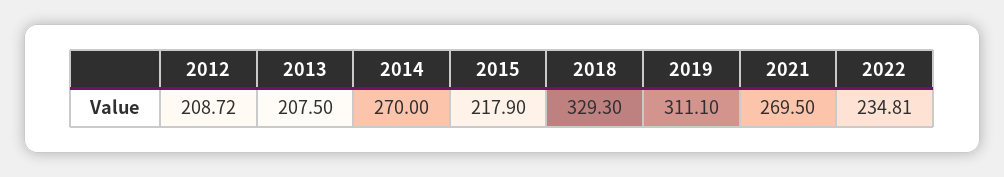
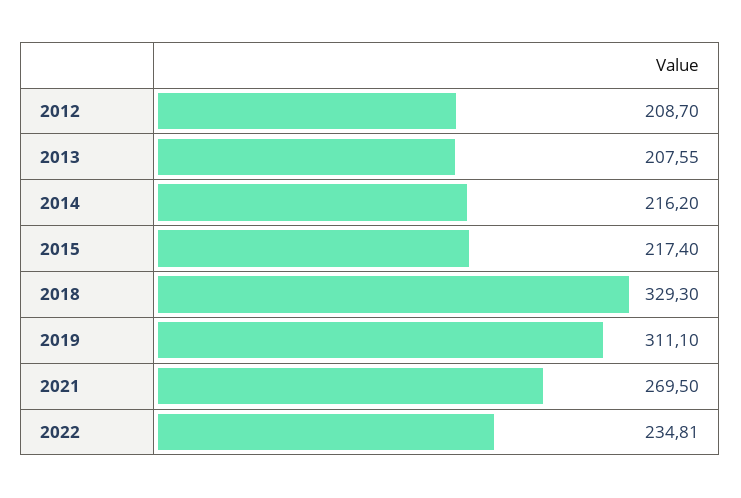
  {
-   "2012": 208.72,
+   "2012": 208.7,
-   "2013": 207.5,
+   "2013": 207.55,
-   "2014": 270,
+   "2014": 216.2,
-   "2015": 217.9,
+   "2015": 217.4,
    "2018": 329.3,
    "2019": 311.1,
    "2021": 269.5,
    "2022": 234.81
  }

